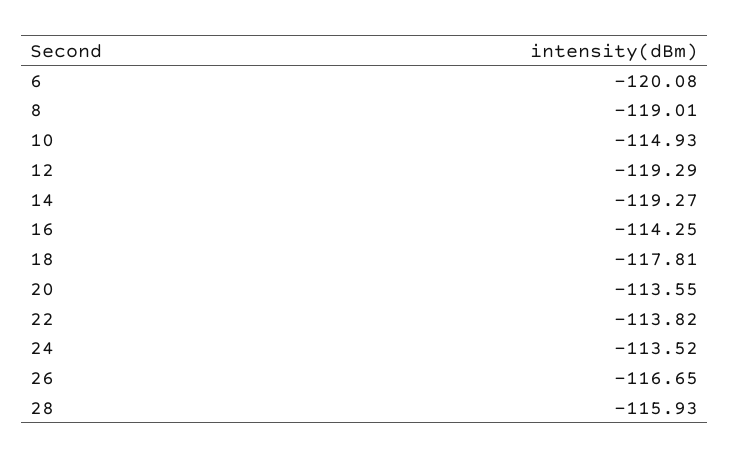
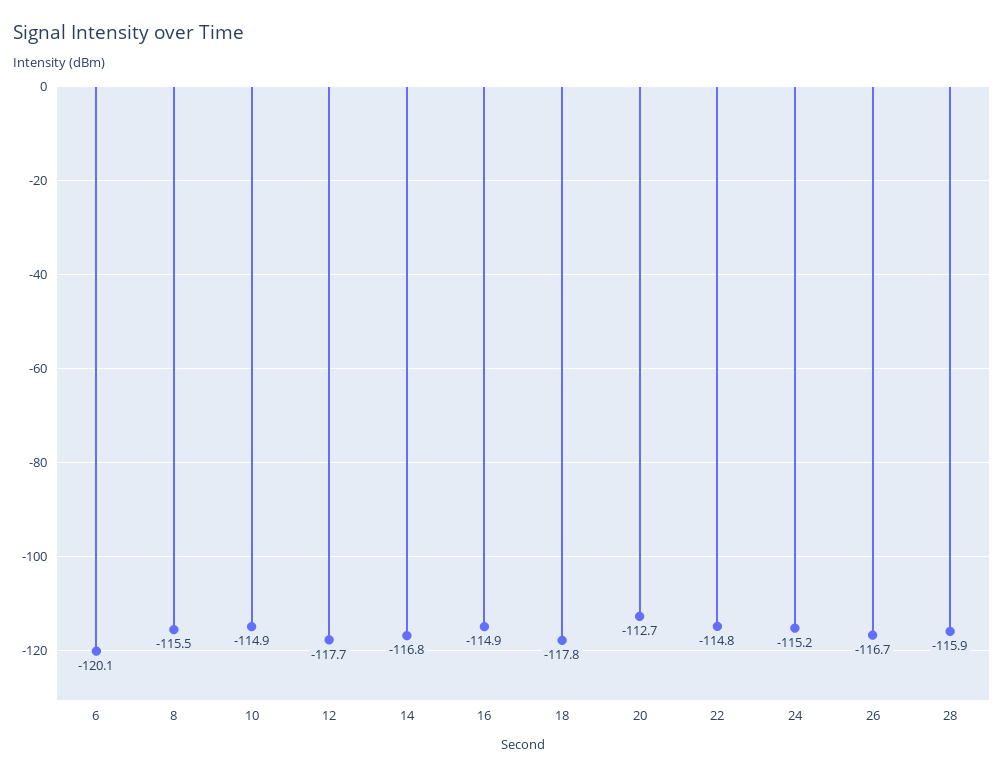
  {
    "6": -120.08,
-   "8": -119.01,
+   "8": -115.5,
    "10": -114.93,
-   "12": -119.29,
+   "12": -117.7,
-   "14": -119.27,
+   "14": -116.8,
-   "16": -114.25,
+   "16": -114.9,
    "18": -117.81,
-   "20": -113.55,
+   "20": -112.7,
-   "22": -113.82,
+   "22": -114.8,
-   "24": -113.52,
+   "24": -115.2,
    "26": -116.65,
    "28": -115.93
  }

